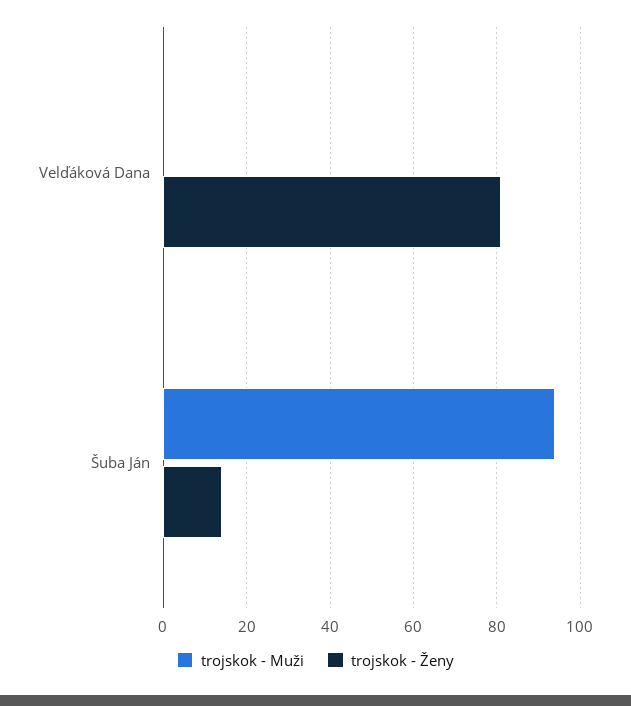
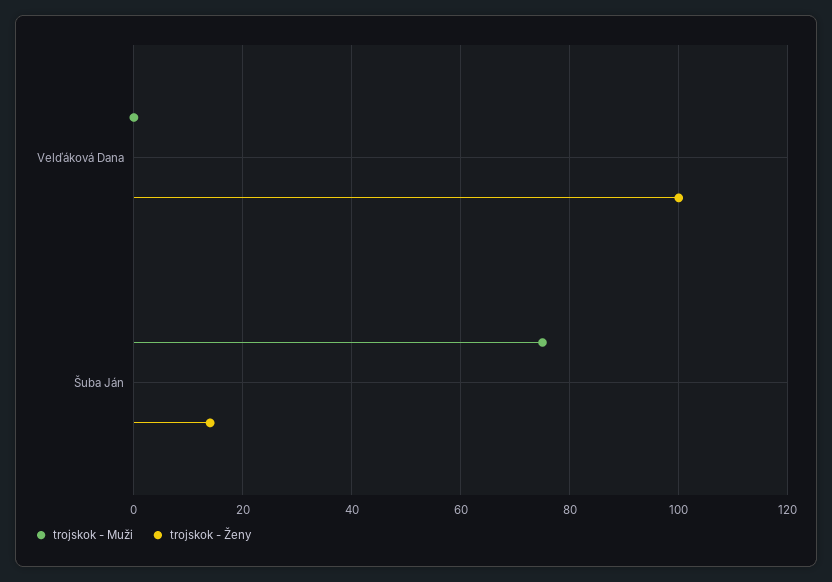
  {
    "trojskok - Muži": {
      "Velďáková Dana": 0,
-     "Šuba Ján": 95
+     "Šuba Ján": 75
    },
    "trojskok - Ženy": {
-     "Velďáková Dana": 80,
+     "Velďáková Dana": 100,
      "Šuba Ján": 15
    }
  }

